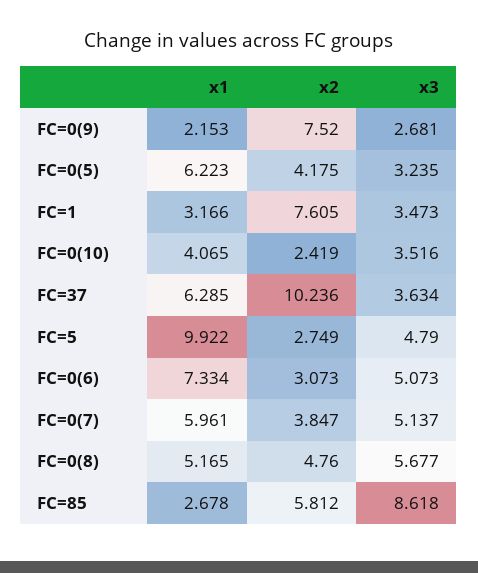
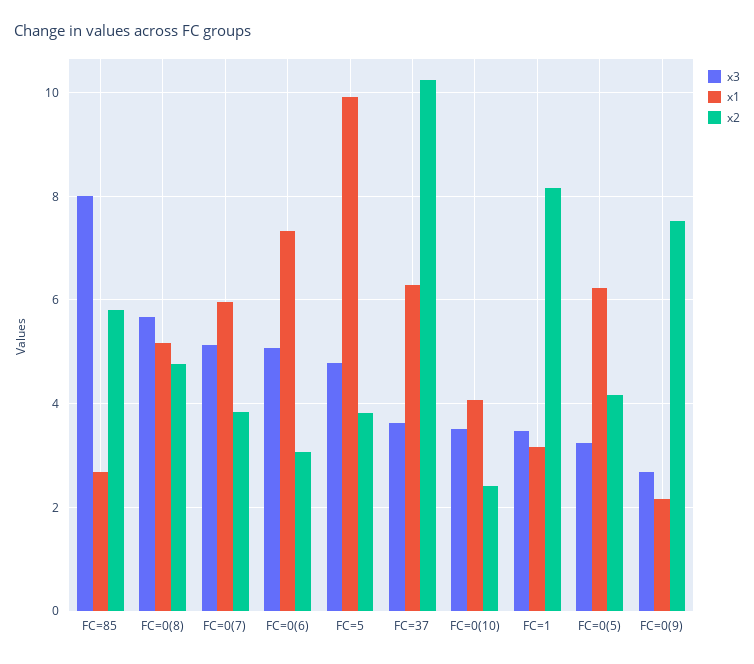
  {
    "x1": {
      "FC=0(9)": 2.153,
      "FC=0(5)": 6.223,
      "FC=1": 3.166,
      "FC=0(10)": 4.065,
      "FC=37": 6.285,
      "FC=5": 9.922,
      "FC=0(6)": 7.334,
      "FC=0(7)": 5.961,
      "FC=0(8)": 5.165,
      "FC=85": 2.678
    },
    "x2": {
      "FC=0(9)": 7.52,
      "FC=0(5)": 4.175,
-     "FC=1": 7.605,
+     "FC=1": 8.2,
      "FC=0(10)": 2.419,
      "FC=37": 10.236,
-     "FC=5": 2.749,
+     "FC=5": 3.8,
      "FC=0(6)": 3.073,
      "FC=0(7)": 3.847,
      "FC=0(8)": 4.76,
      "FC=85": 5.812
    },
    "x3": {
      "FC=0(9)": 2.681,
      "FC=0(5)": 3.235,
      "FC=1": 3.473,
      "FC=0(10)": 3.516,
      "FC=37": 3.634,
      "FC=5": 4.79,
      "FC=0(6)": 5.073,
      "FC=0(7)": 5.137,
      "FC=0(8)": 5.677,
-     "FC=85": 8.618
+     "FC=85": 8
    }
  }

